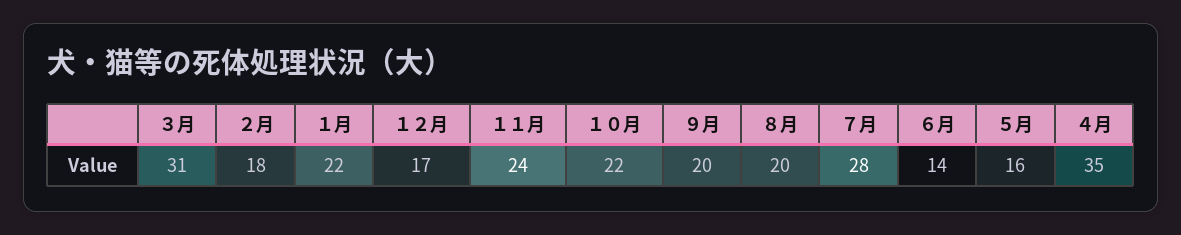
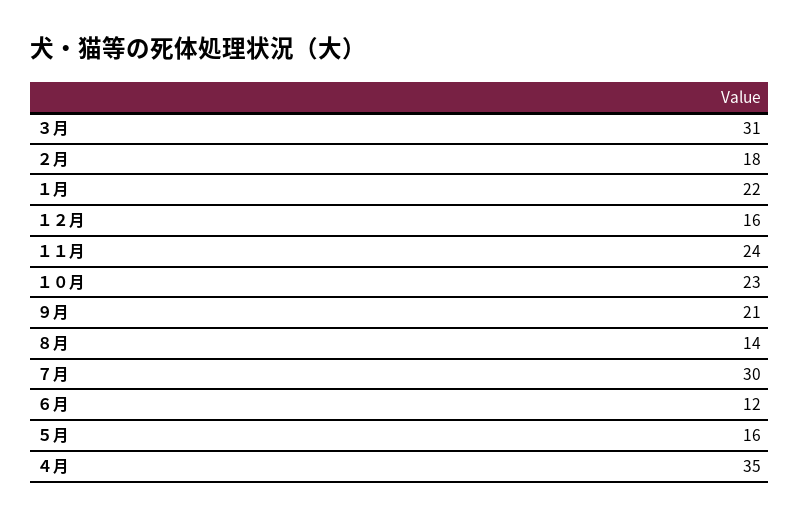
  {
    "３月": 31,
    "２月": 18,
    "１月": 22,
-   "１２月": 17,
+   "１２月": 16,
    "１１月": 24,
-   "１０月": 22,
+   "１０月": 23,
-   "９月": 20,
+   "９月": 21,
-   "８月": 20,
+   "８月": 14,
-   "７月": 28,
+   "７月": 30,
-   "６月": 14,
+   "６月": 12,
    "５月": 16,
    "４月": 35
  }

